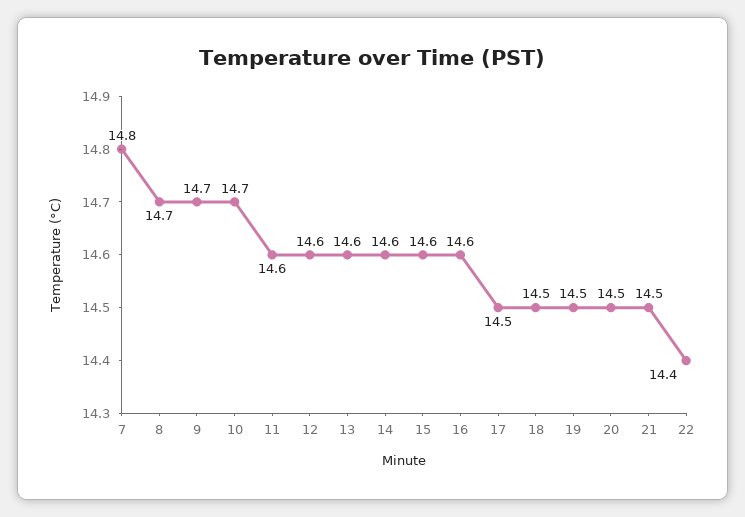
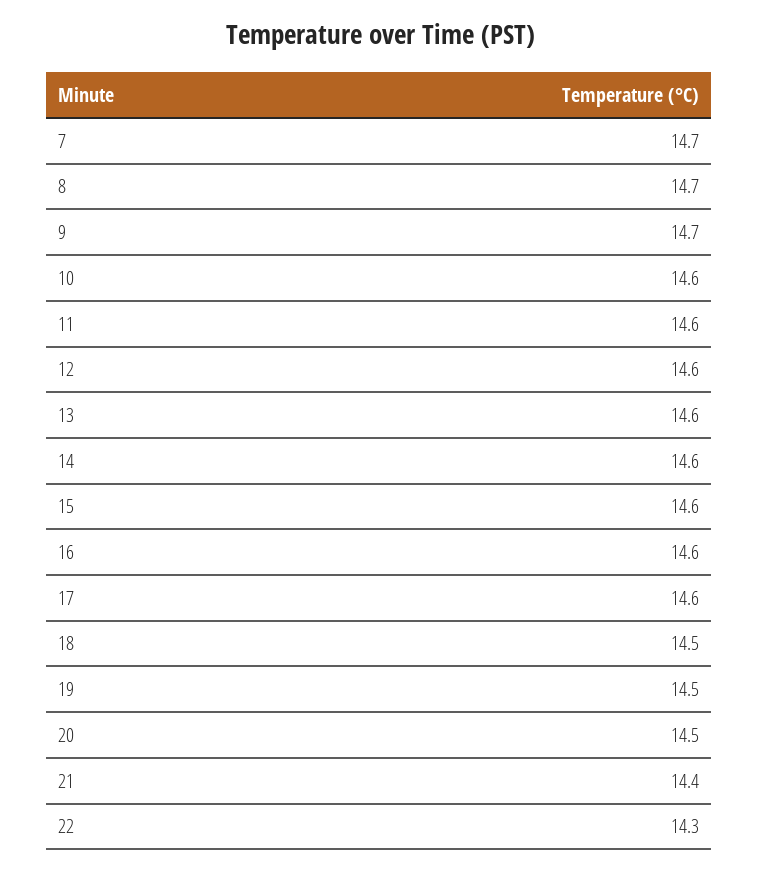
  {
-   "7": 14.8,
+   "7": 14.7,
    "8": 14.7,
    "9": 14.7,
-   "10": 14.7,
+   "10": 14.6,
    "11": 14.6,
    "12": 14.6,
    "13": 14.6,
    "14": 14.6,
    "15": 14.6,
    "16": 14.6,
-   "17": 14.5,
+   "17": 14.6,
    "18": 14.5,
    "19": 14.5,
    "20": 14.5,
-   "21": 14.5,
+   "21": 14.4,
-   "22": 14.4
+   "22": 14.3
  }

